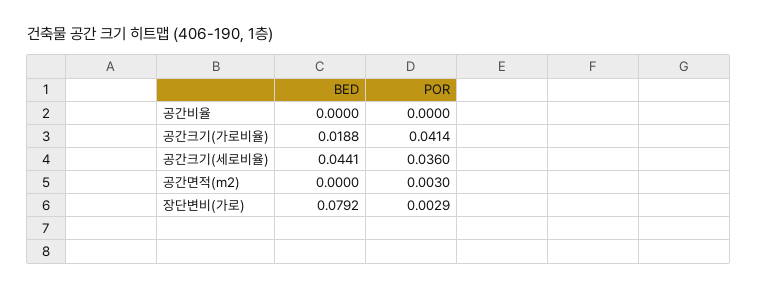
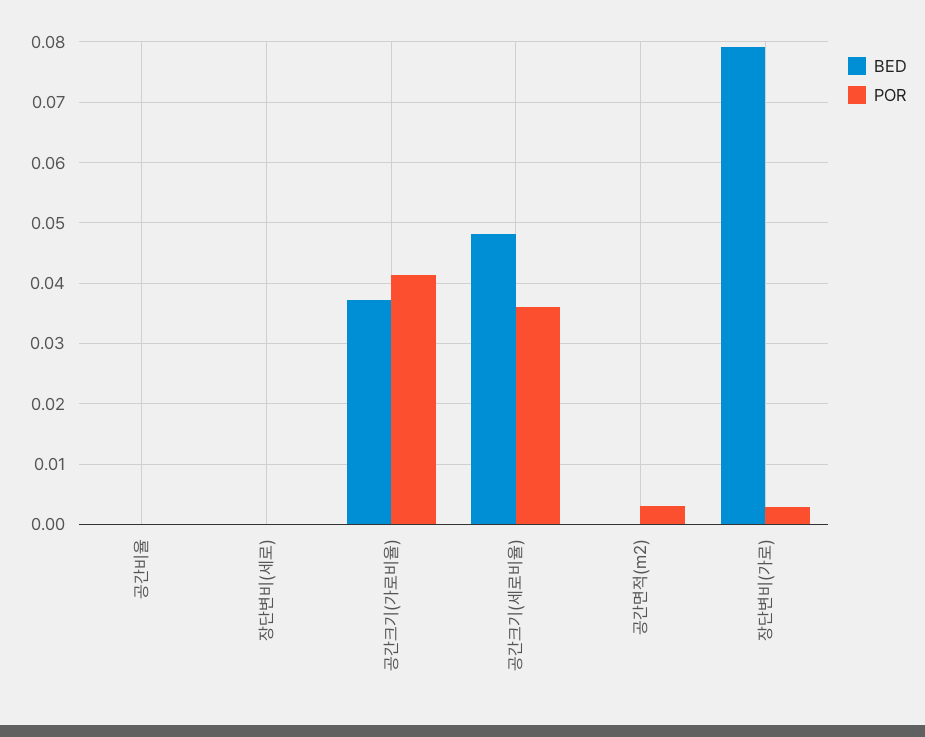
  {
    "BED": {
      "공간비율": 0,
-     "공간크기(가로비율)": 0.0188,
+     "공간크기(가로비율)": 0.037,
-     "공간크기(세로비율)": 0.0441,
+     "공간크기(세로비율)": 0.048,
      "공간면적(m2)": 0,
-     "장단변비(가로)": 0.0792
+     "장단변비(가로)": 0.0792,
+     "장단변비(세로)": 0
    },
    "POR": {
      "공간비율": 0,
      "공간크기(가로비율)": 0.0414,
      "공간크기(세로비율)": 0.036,
      "공간면적(m2)": 0.003,
-     "장단변비(가로)": 0.0029
+     "장단변비(가로)": 0.0029,
+     "장단변비(세로)": 0
    }
  }

